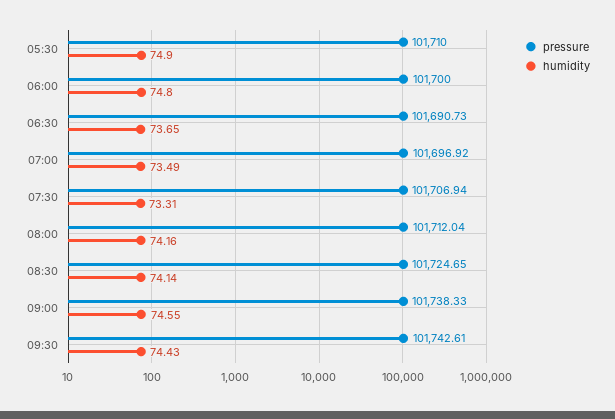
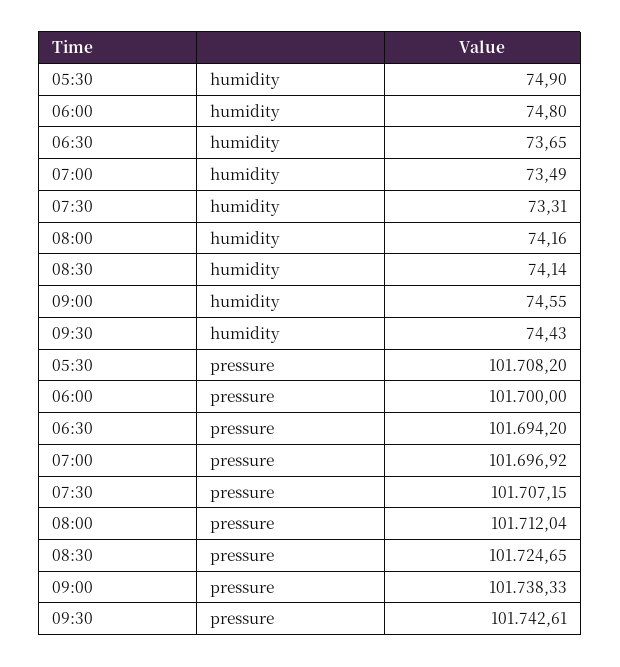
  {
    "pressure": {
-     "05:30": 101710,
+     "05:30": 101708.2,
      "06:00": 101700,
-     "06:30": 101690.73,
+     "06:30": 101694.2,
      "07:00": 101696.92,
-     "07:30": 101706.94,
+     "07:30": 101707.15,
      "08:00": 101712.04,
      "08:30": 101724.65,
      "09:00": 101738.33,
      "09:30": 101742.61
    },
    "humidity": {
      "05:30": 74.9,
      "06:00": 74.8,
      "06:30": 73.65,
      "07:00": 73.49,
      "07:30": 73.31,
      "08:00": 74.16,
      "08:30": 74.14,
      "09:00": 74.55,
      "09:30": 74.43
    }
  }

